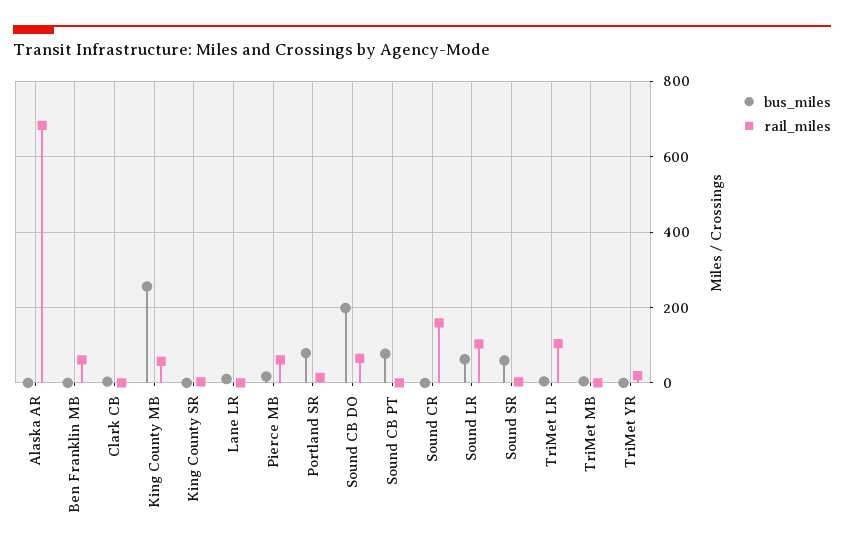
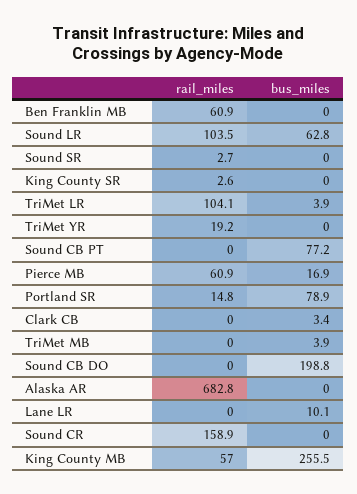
  {
    "bus_miles": {
      "Alaska AR": 0,
      "Ben Franklin MB": 0,
      "Clark CB": 3.4,
      "King County MB": 255.5,
      "King County SR": 0,
      "Lane LR": 10.1,
      "Pierce MB": 16.9,
      "Portland SR": 78.9,
      "Sound CB DO": 198.8,
      "Sound CB PT": 77.2,
      "Sound CR": 0,
      "Sound LR": 62.8,
-     "Sound SR": 60,
+     "Sound SR": 0,
      "TriMet LR": 3.9,
      "TriMet MB": 3.9,
      "TriMet YR": 0
    },
    "rail_miles": {
      "Alaska AR": 682.8,
      "Ben Franklin MB": 60.9,
      "Clark CB": 0,
      "King County MB": 57,
      "King County SR": 2.6,
      "Lane LR": 0,
      "Pierce MB": 60.9,
      "Portland SR": 14.8,
-     "Sound CB DO": 60,
+     "Sound CB DO": 0,
      "Sound CB PT": 0,
      "Sound CR": 158.9,
      "Sound LR": 103.5,
      "Sound SR": 2.7,
      "TriMet LR": 104.1,
      "TriMet MB": 0,
      "TriMet YR": 19.2
    }
  }

